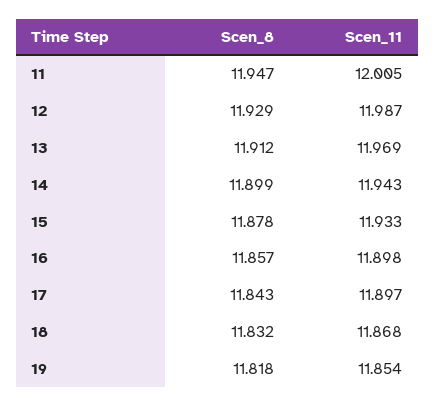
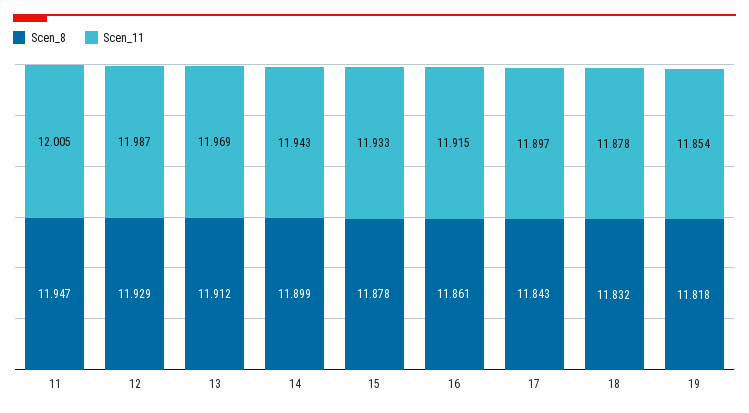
  {
    "Scen_8": {
      "11": 11.947,
      "12": 11.929,
      "13": 11.912,
      "14": 11.899,
      "15": 11.878,
-     "16": 11.857,
+     "16": 11.861,
      "17": 11.843,
      "18": 11.832,
      "19": 11.818
    },
    "Scen_11": {
      "11": 12.005,
      "12": 11.987,
      "13": 11.969,
      "14": 11.943,
      "15": 11.933,
-     "16": 11.898,
+     "16": 11.915,
      "17": 11.897,
-     "18": 11.868,
+     "18": 11.878,
      "19": 11.854
    }
  }

